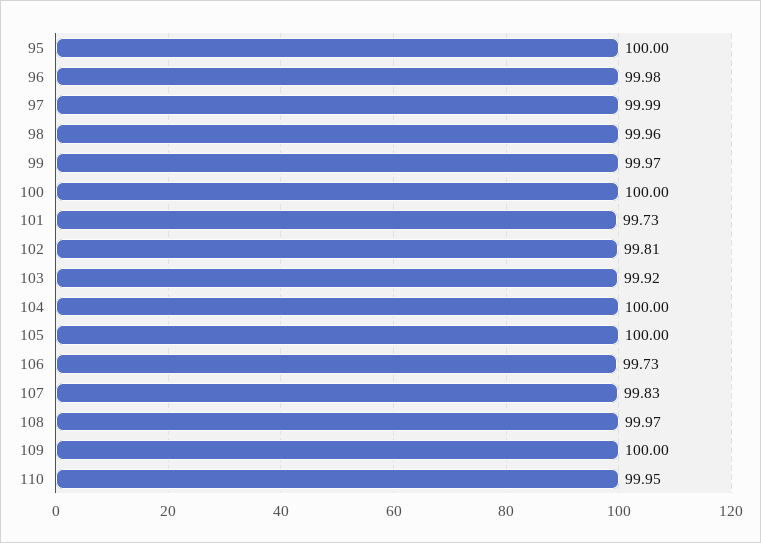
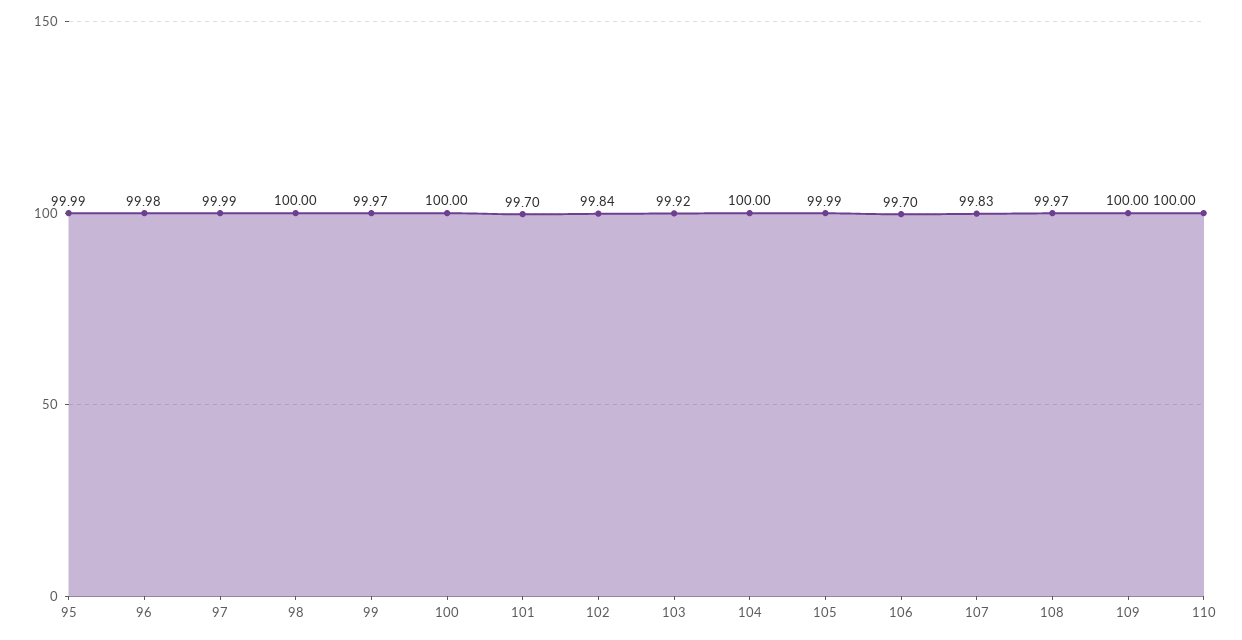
  {
-   "95": 100,
+   "95": 99.99,
    "96": 99.98,
    "97": 99.99,
-   "98": 99.96,
+   "98": 100,
    "99": 99.97,
    "100": 100,
-   "101": 99.73,
+   "101": 99.7,
-   "102": 99.81,
+   "102": 99.84,
    "103": 99.92,
    "104": 100,
-   "105": 100,
+   "105": 99.99,
-   "106": 99.73,
+   "106": 99.7,
    "107": 99.83,
    "108": 99.97,
    "109": 100,
-   "110": 99.95
+   "110": 100
  }

